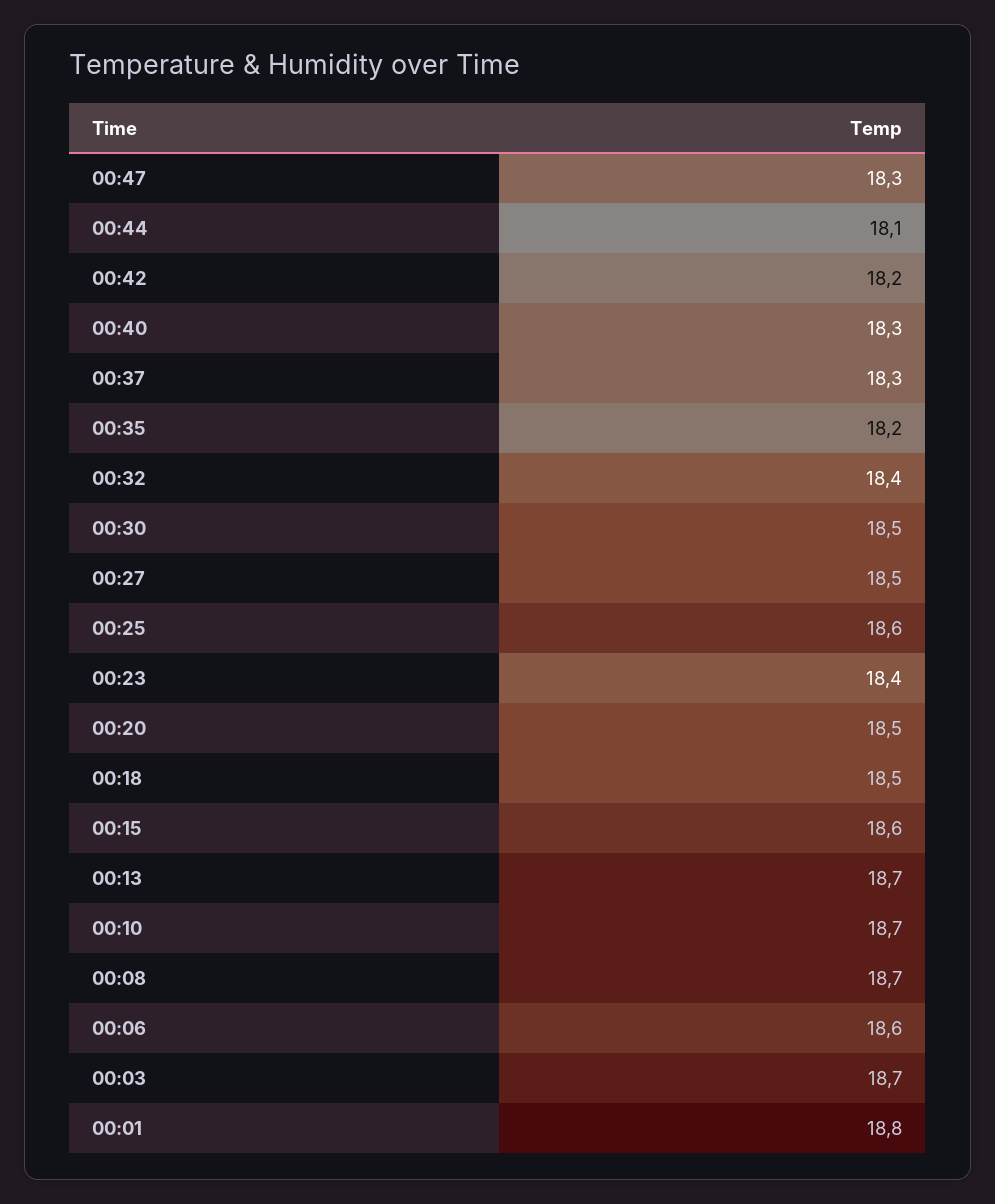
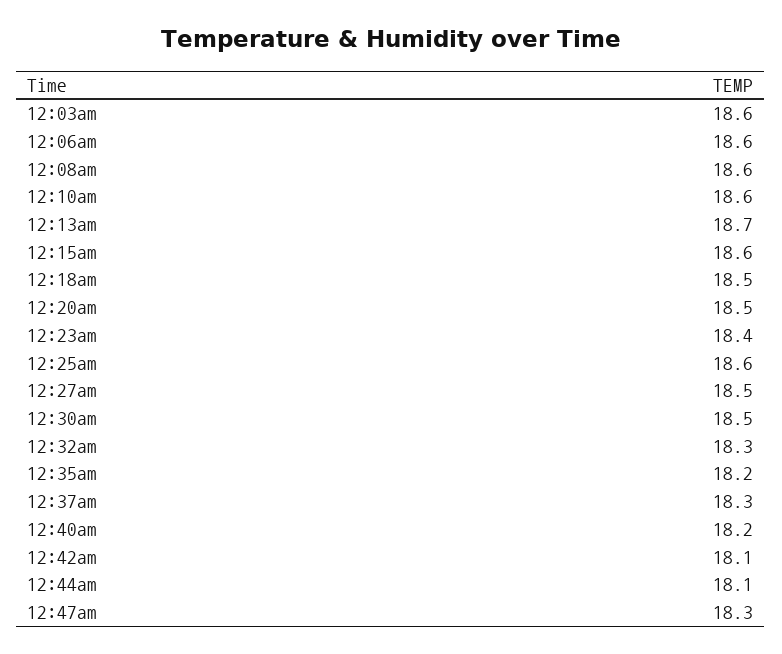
  {
    "00:47": 18.3,
    "00:44": 18.1,
-   "00:42": 18.2,
+   "00:42": 18.1,
-   "00:40": 18.3,
+   "00:40": 18.2,
    "00:37": 18.3,
    "00:35": 18.2,
-   "00:32": 18.4,
+   "00:32": 18.3,
    "00:30": 18.5,
    "00:27": 18.5,
    "00:25": 18.6,
    "00:23": 18.4,
    "00:20": 18.5,
    "00:18": 18.5,
    "00:15": 18.6,
    "00:13": 18.7,
-   "00:10": 18.7,
+   "00:10": 18.6,
-   "00:08": 18.7,
+   "00:08": 18.6,
    "00:06": 18.6,
-   "00:03": 18.7,
+   "00:03": 18.6
-   "00:01": 18.8
  }

